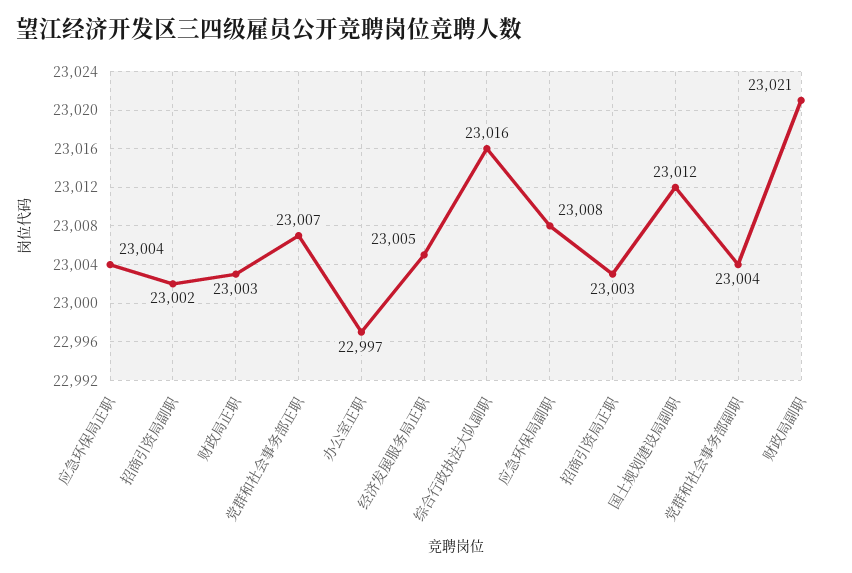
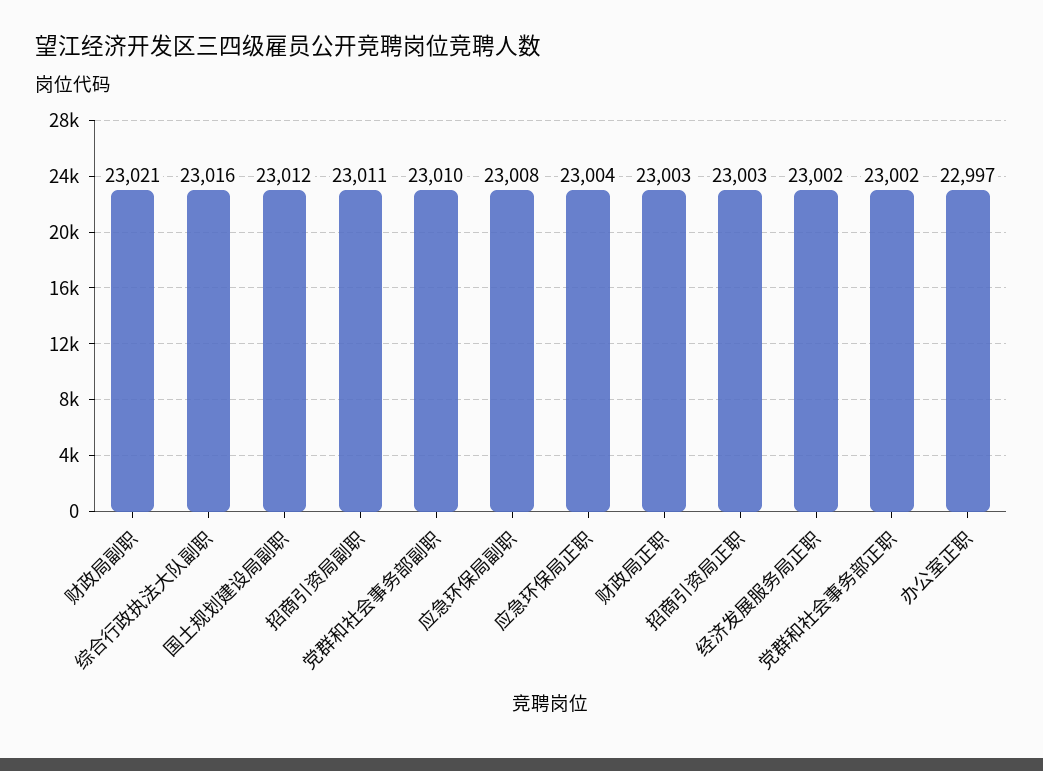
  {
    "应急环保局正职": 23004,
-   "招商引资局副职": 23002,
+   "招商引资局副职": 23011,
    "财政局正职": 23003,
-   "党群和社会事务部正职": 23007,
+   "党群和社会事务部正职": 23002,
    "办公室正职": 22997,
-   "经济发展服务局正职": 23005,
+   "经济发展服务局正职": 23002,
    "综合行政执法大队副职": 23016,
    "应急环保局副职": 23008,
    "招商引资局正职": 23003,
    "国土规划建设局副职": 23012,
-   "党群和社会事务部副职": 23004,
+   "党群和社会事务部副职": 23010,
    "财政局副职": 23021
  }

